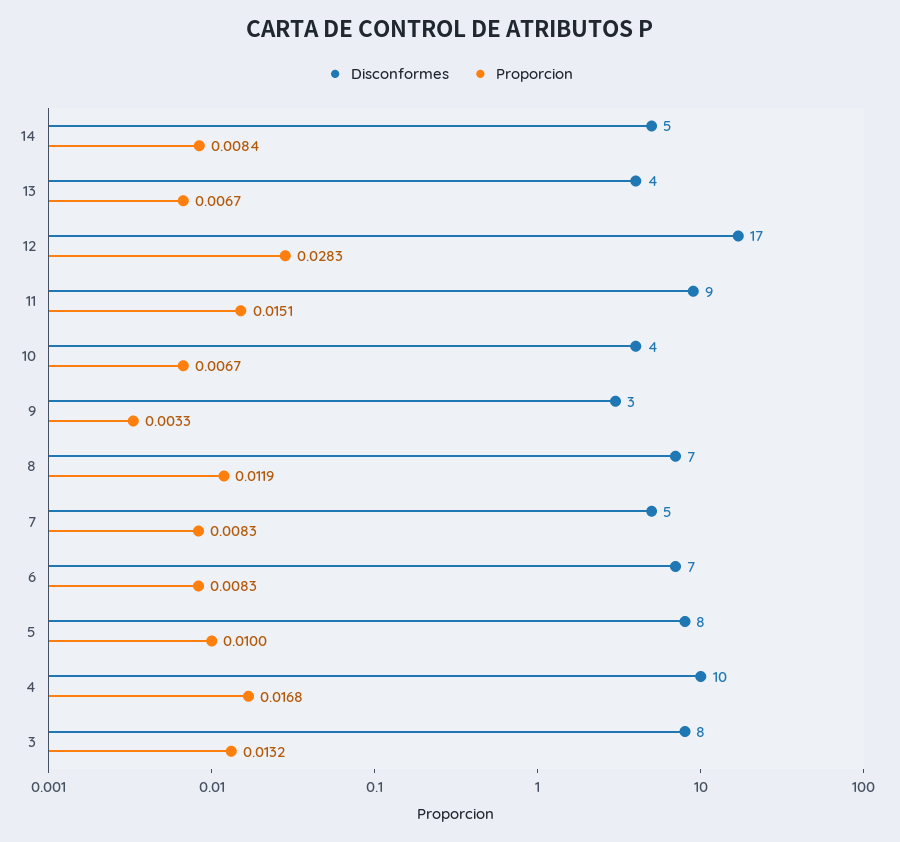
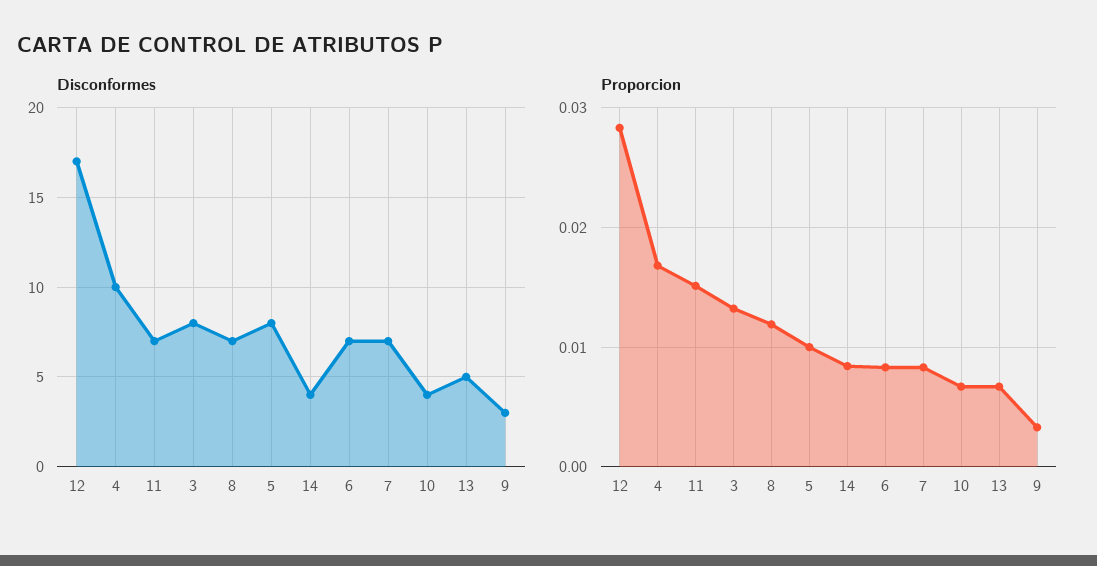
  {
    "Disconformes": {
-     "14": 5,
+     "14": 4,
-     "13": 4,
+     "13": 5,
      "12": 17,
-     "11": 9,
+     "11": 7,
      "10": 4,
      "9": 3,
      "8": 7,
-     "7": 5,
+     "7": 7,
      "6": 7,
      "5": 8,
      "4": 10,
      "3": 8
    },
    "Proporcion": {
      "14": 0.0084,
      "13": 0.0067,
      "12": 0.0283,
      "11": 0.0151,
      "10": 0.0067,
      "9": 0.0033,
      "8": 0.0119,
      "7": 0.0083,
      "6": 0.0083,
      "5": 0.01,
      "4": 0.0168,
      "3": 0.0132
    }
  }

